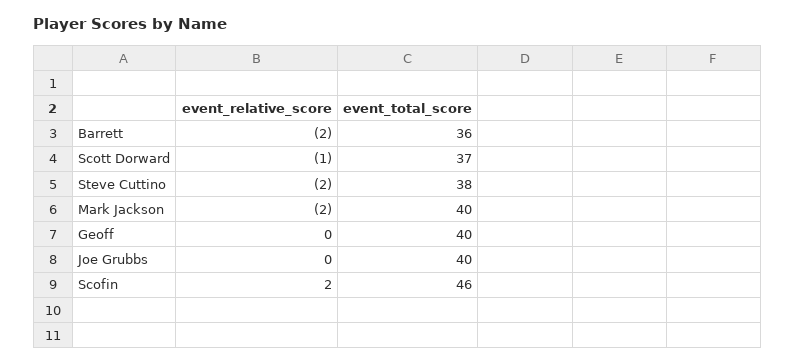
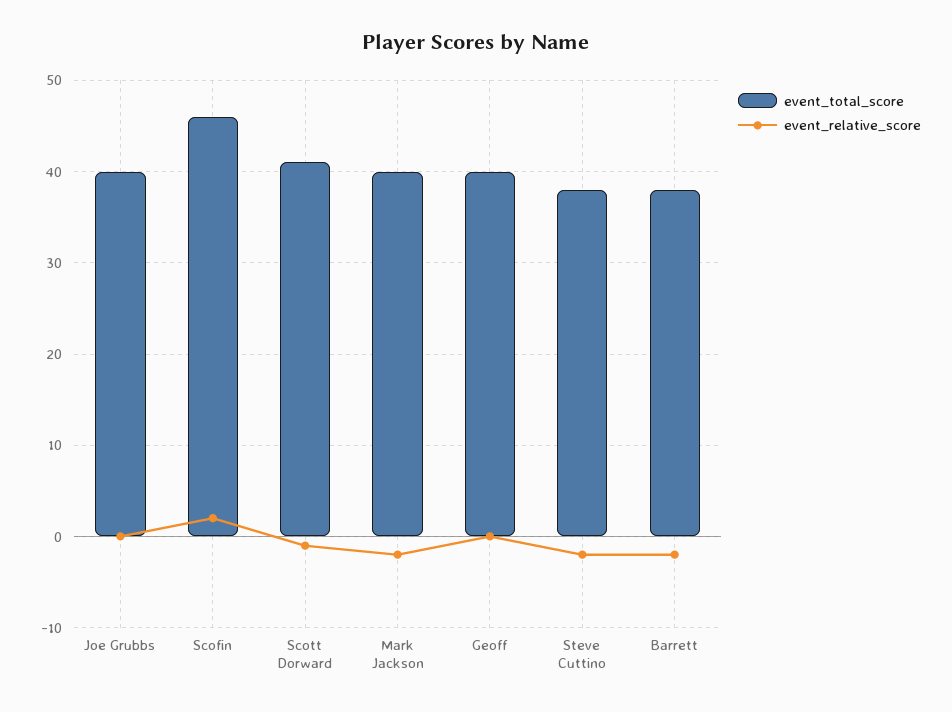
  {
    "event_relative_score": {
      "Barrett": -2,
      "Scott Dorward": -1,
      "Steve Cuttino": -2,
      "Mark Jackson": -2,
      "Geoff": 0,
      "Joe Grubbs": 0,
      "Scofin": 2
    },
    "event_total_score": {
-     "Barrett": 36,
+     "Barrett": 38,
-     "Scott Dorward": 37,
+     "Scott Dorward": 41,
      "Steve Cuttino": 38,
      "Mark Jackson": 40,
      "Geoff": 40,
      "Joe Grubbs": 40,
      "Scofin": 46
    }
  }

